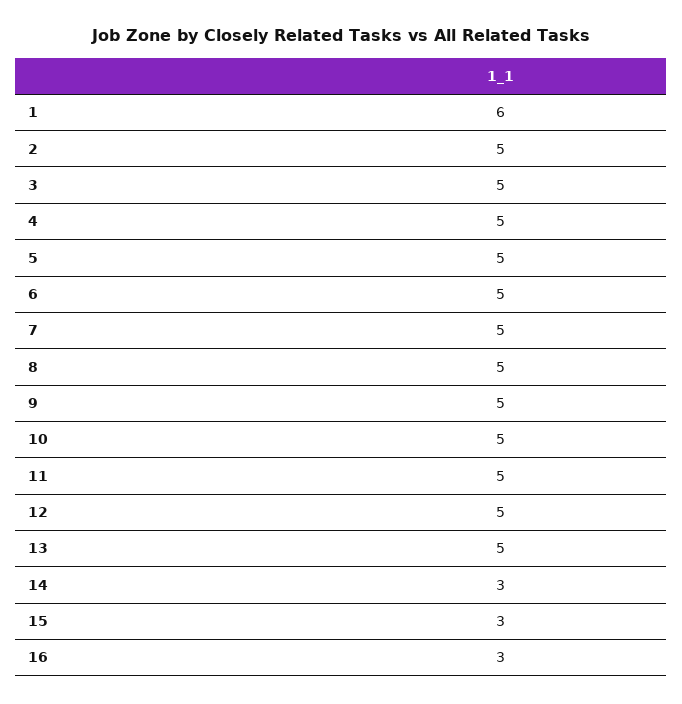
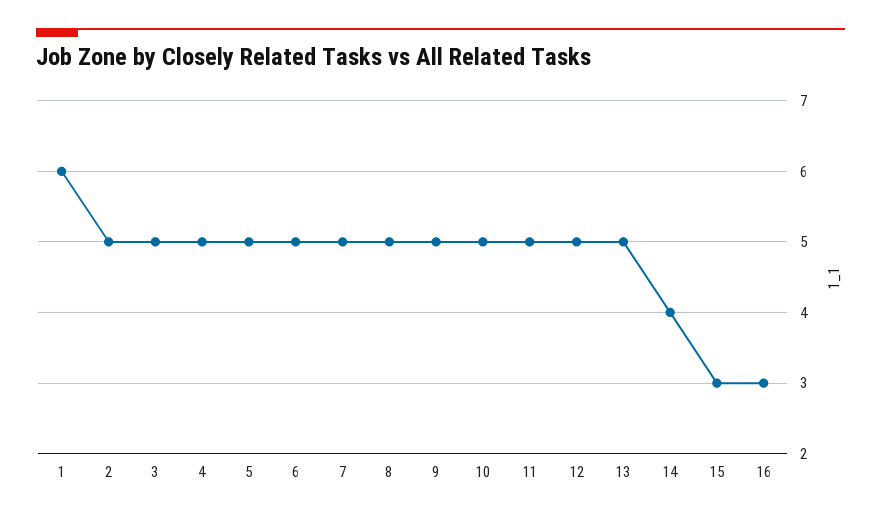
  {
    "1": 6,
    "2": 5,
    "3": 5,
    "4": 5,
    "5": 5,
    "6": 5,
    "7": 5,
    "8": 5,
    "9": 5,
    "10": 5,
    "11": 5,
    "12": 5,
    "13": 5,
-   "14": 3,
+   "14": 4,
    "15": 3,
    "16": 3
  }

